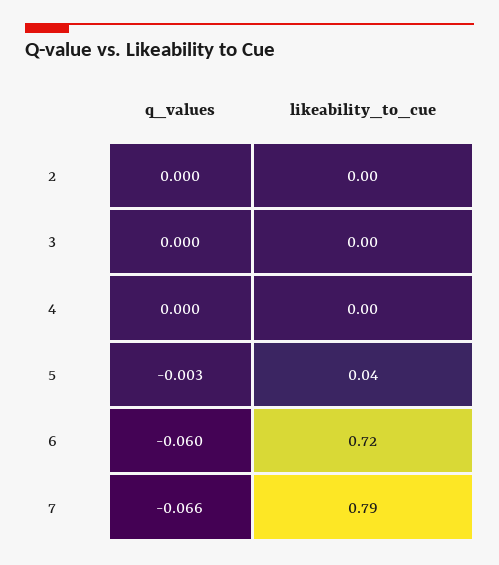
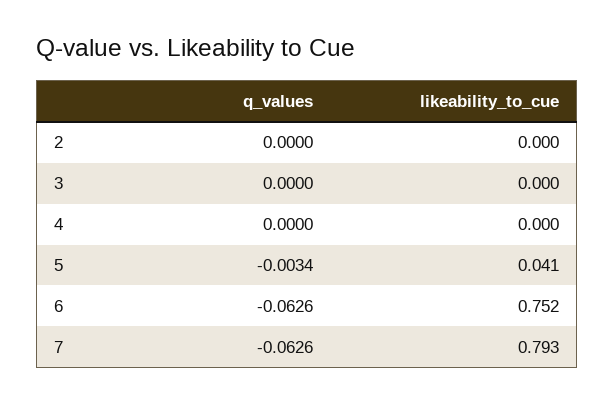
  {
    "q_values": {
      "2": 0,
      "3": 0,
      "4": 0,
      "5": -0.0034,
-     "6": -0.06,
+     "6": -0.0626,
-     "7": -0.066
+     "7": -0.0626
    },
    "likeability_to_cue": {
      "2": 0,
      "3": 0,
      "4": 0,
      "5": 0.041,
-     "6": 0.72,
+     "6": 0.752,
      "7": 0.793
    }
  }

